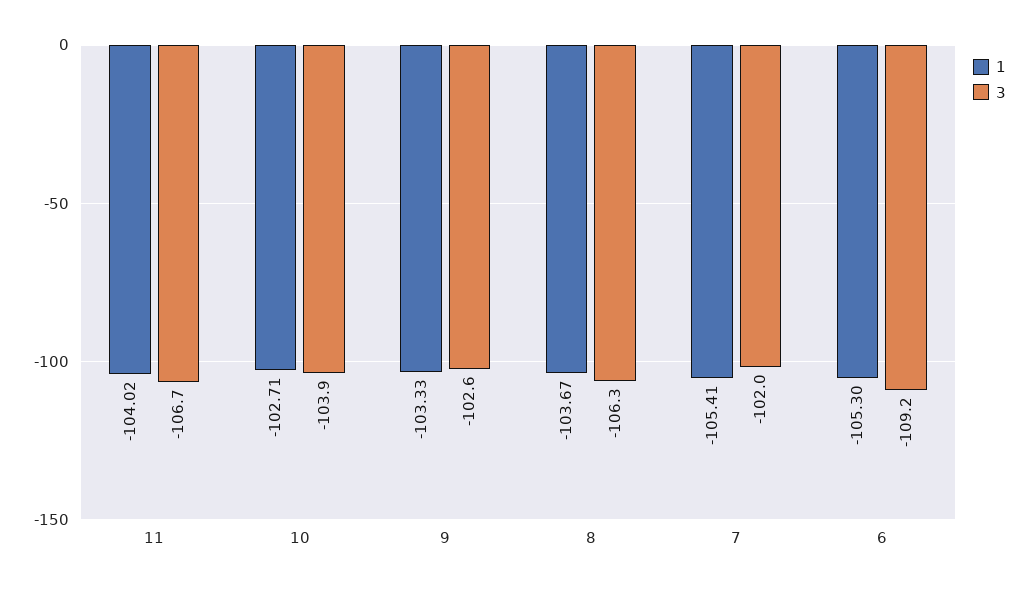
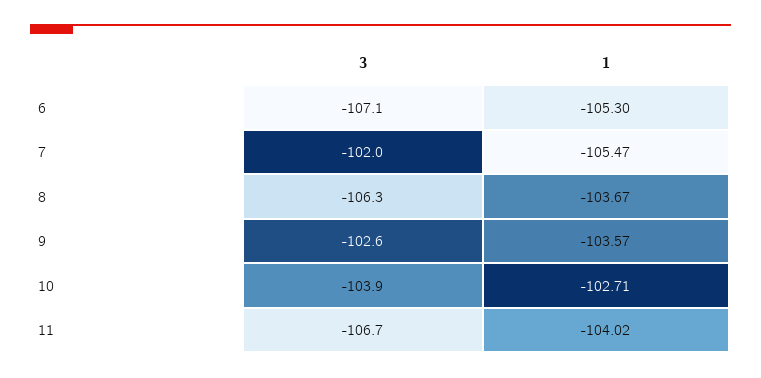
  {
    "1": {
      "11": -104.02,
      "10": -102.71,
-     "9": -103.33,
+     "9": -103.57,
      "8": -103.67,
-     "7": -105.41,
+     "7": -105.47,
      "6": -105.3
    },
    "3": {
      "11": -106.7,
      "10": -103.9,
      "9": -102.6,
      "8": -106.3,
      "7": -102,
-     "6": -109.2
+     "6": -107.1
    }
  }

